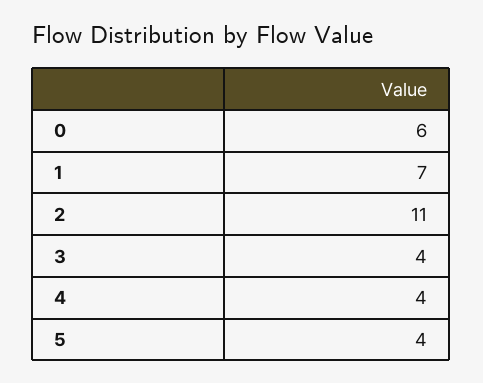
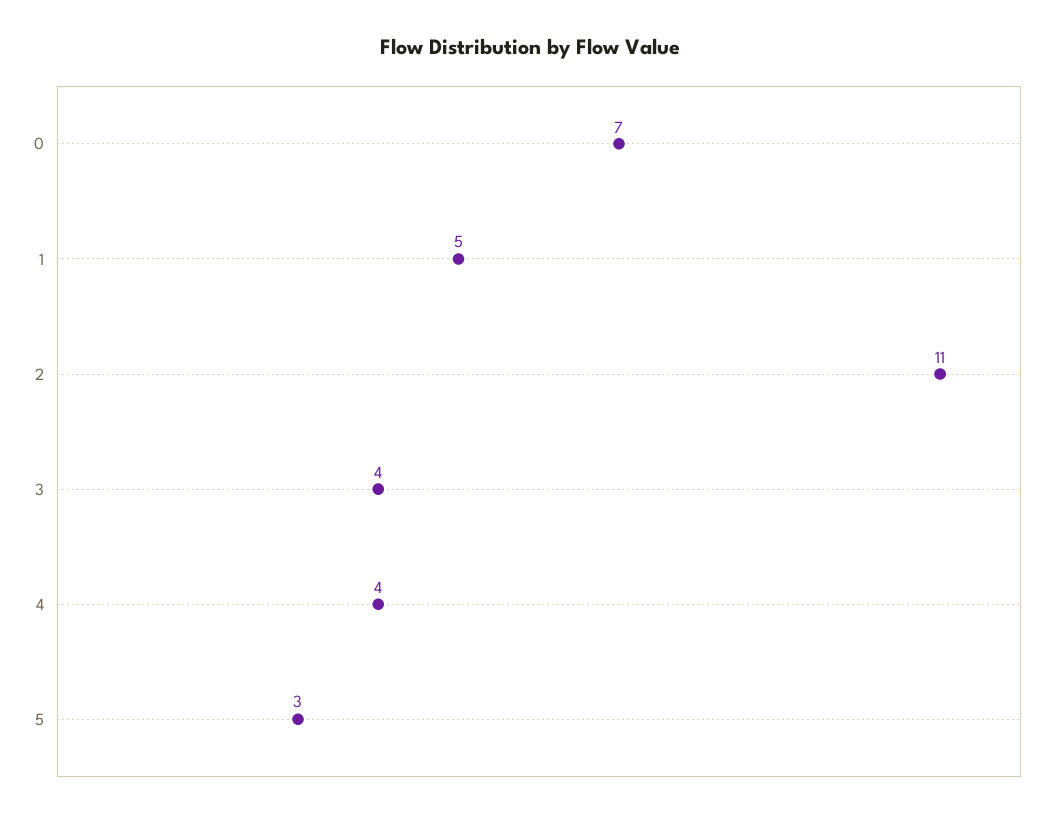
  {
-   "0": 6,
+   "0": 7,
-   "1": 7,
+   "1": 5,
    "2": 11,
    "3": 4,
    "4": 4,
-   "5": 4
+   "5": 3
  }

